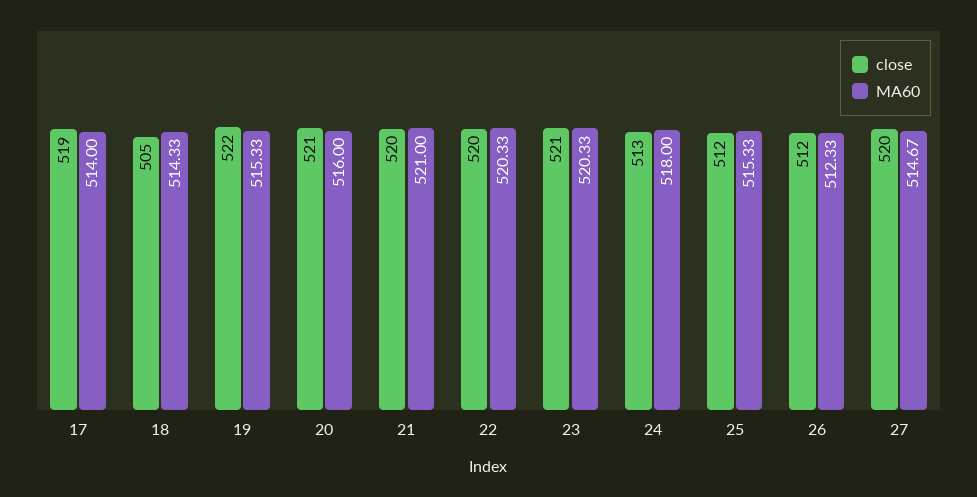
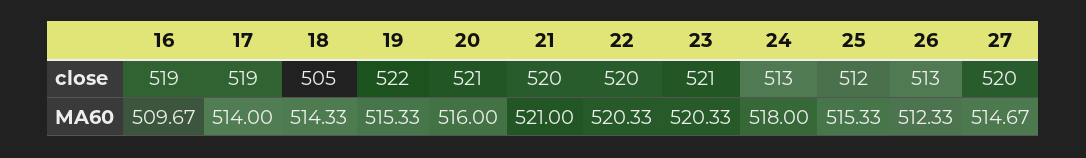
  {
    "close": {
      "17": 519,
      "18": 505,
      "19": 522,
      "20": 521,
      "21": 520,
      "22": 520,
      "23": 521,
      "24": 513,
      "25": 512,
-     "26": 512,
+     "26": 513,
-     "27": 520
+     "27": 520,
+     "16": 519
    },
    "MA60": {
      "17": 514,
      "18": 514.33,
      "19": 515.33,
      "20": 516,
      "21": 521,
      "22": 520.33,
      "23": 520.33,
      "24": 518,
      "25": 515.33,
      "26": 512.33,
-     "27": 514.67
+     "27": 514.67,
+     "16": 509.67
    }
  }

